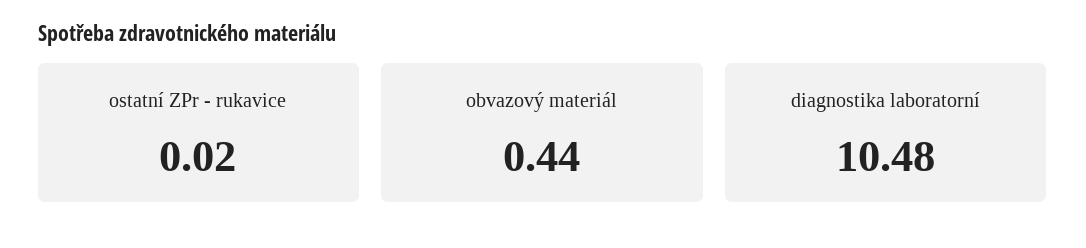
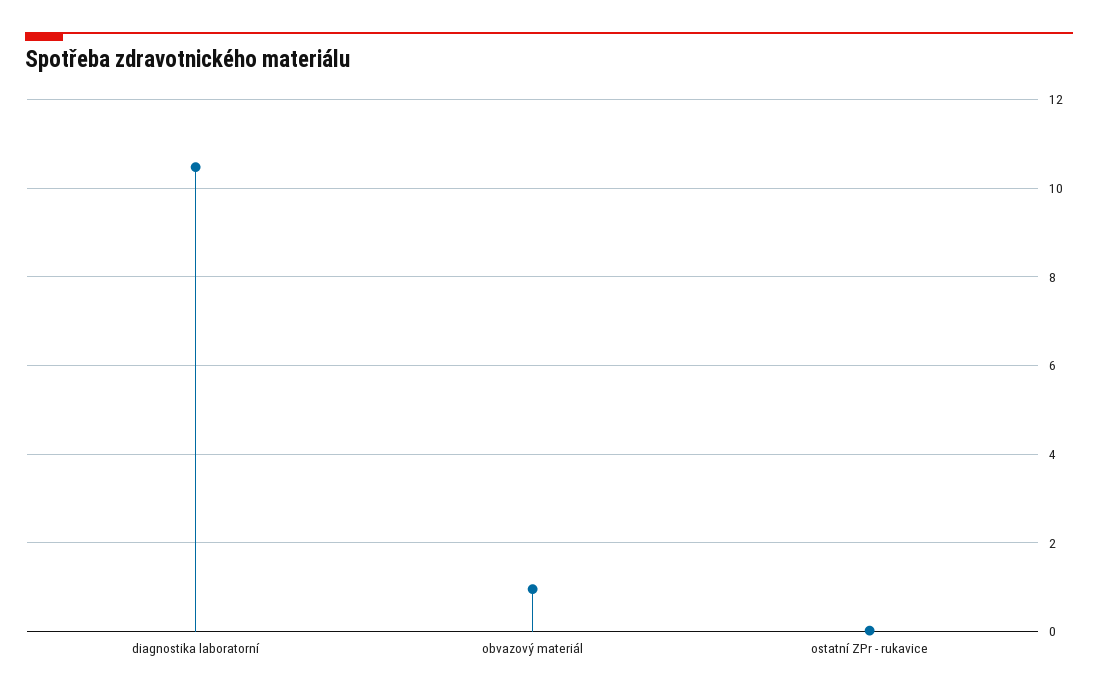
  {
    "ostatní ZPr - rukavice": 0.02,
-   "obvazový materiál": 0.44,
+   "obvazový materiál": 1,
    "diagnostika laboratorní": 10.48
  }

